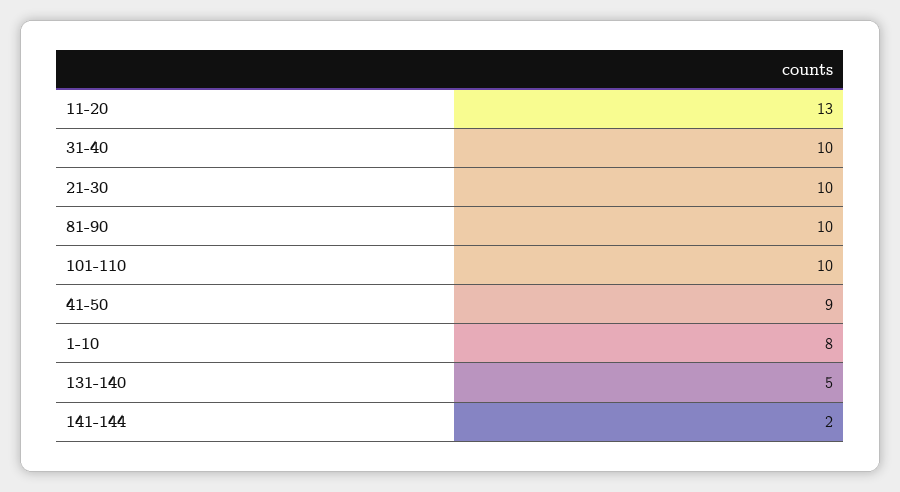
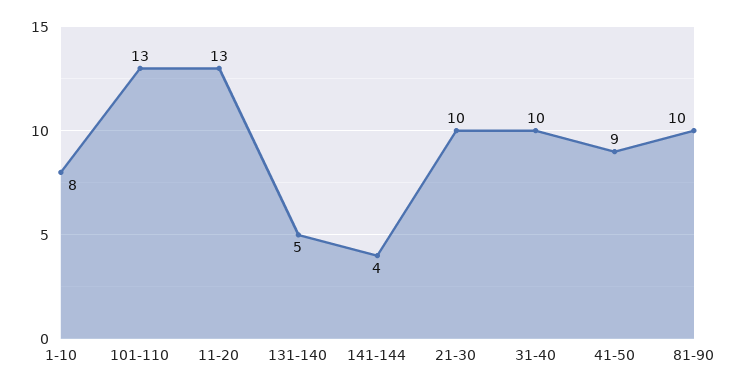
  {
    "11-20": 13,
    "31-40": 10,
    "21-30": 10,
    "81-90": 10,
-   "101-110": 10,
+   "101-110": 13,
    "41-50": 9,
    "1-10": 8,
    "131-140": 5,
-   "141-144": 2
+   "141-144": 4
  }

